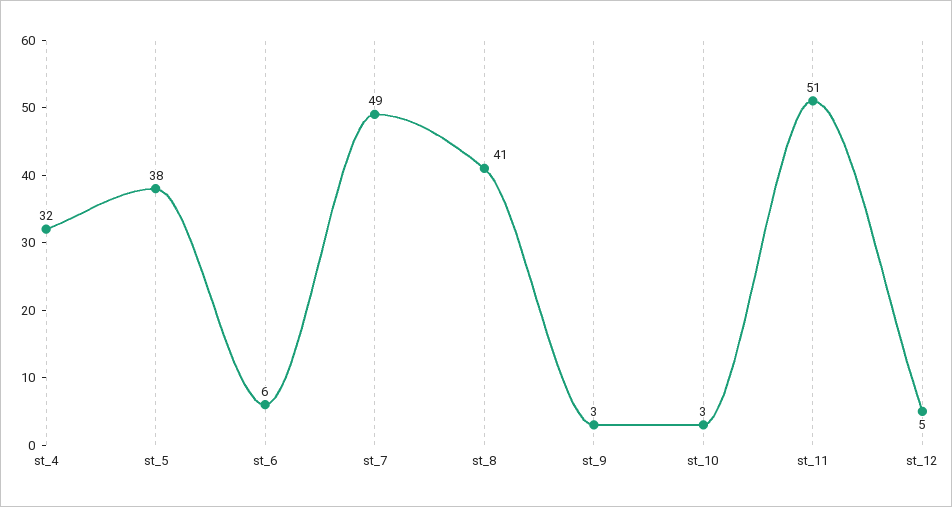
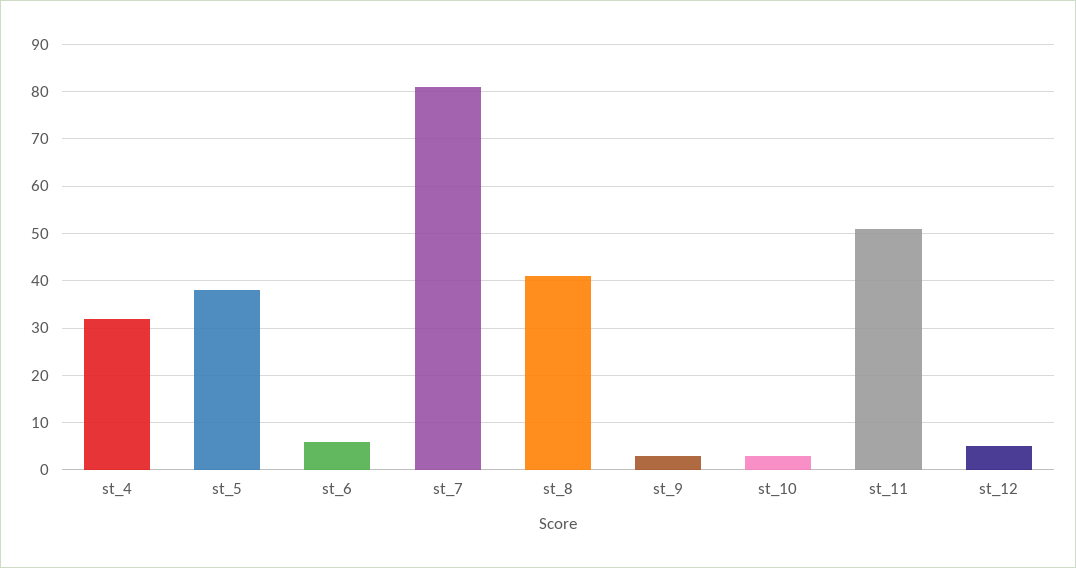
  {
    "st_4": 32,
    "st_5": 38,
    "st_6": 6,
-   "st_7": 49,
+   "st_7": 80,
    "st_8": 41,
    "st_9": 3,
    "st_10": 3,
    "st_11": 51,
    "st_12": 5
  }

